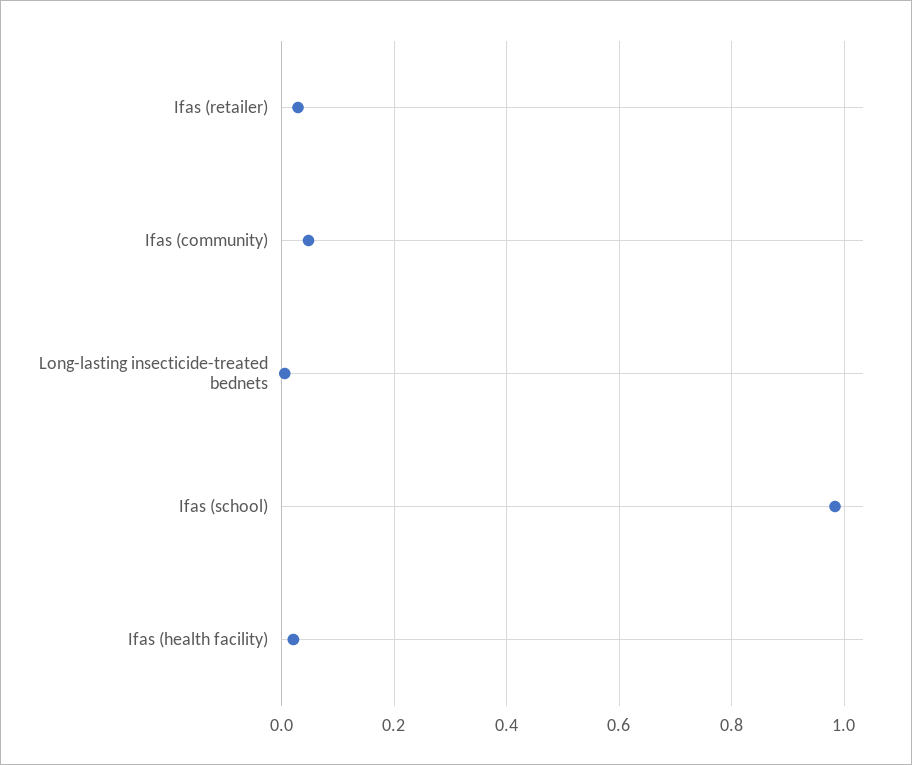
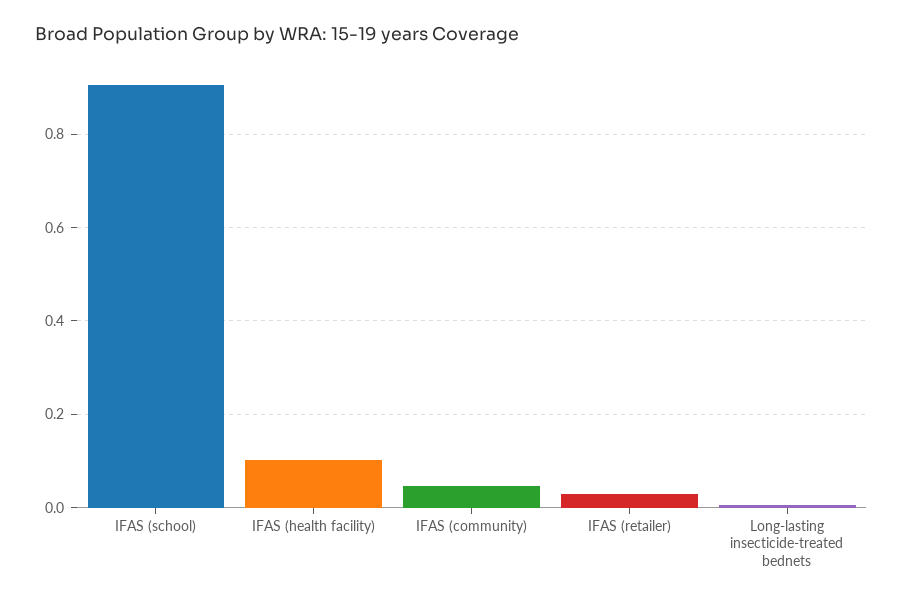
  {
    "Ifas (retailer)": 0.02,
    "Ifas (community)": 0.04,
    "Long-lasting insecticide-treated bednets": 0,
-   "Ifas (school)": 0.98,
+   "Ifas (school)": 0.9,
-   "Ifas (health facility)": 0.02
+   "Ifas (health facility)": 0.1
  }

